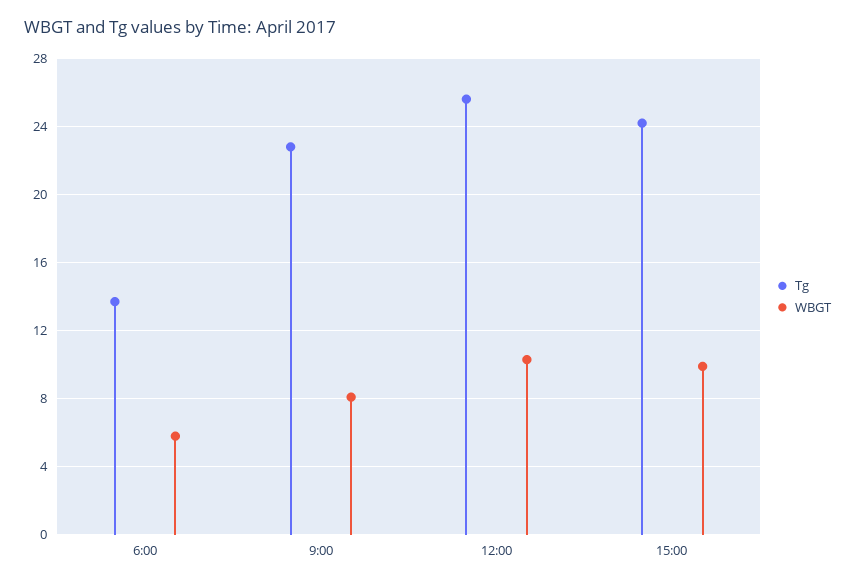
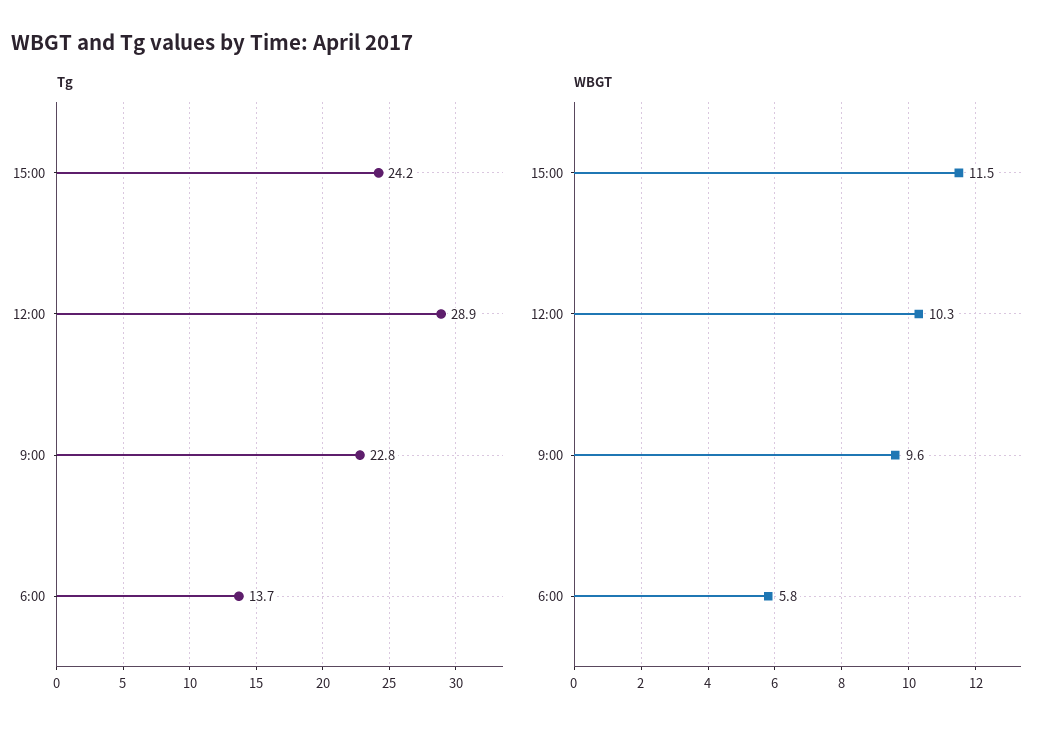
  {
    "Tg": {
      "6:00": 13.7,
      "9:00": 22.8,
-     "12:00": 25.5,
+     "12:00": 28.9,
      "15:00": 24.2
    },
    "WBGT": {
      "6:00": 5.8,
-     "9:00": 8,
+     "9:00": 9.6,
      "12:00": 10.3,
-     "15:00": 10
+     "15:00": 11.5
    }
  }

